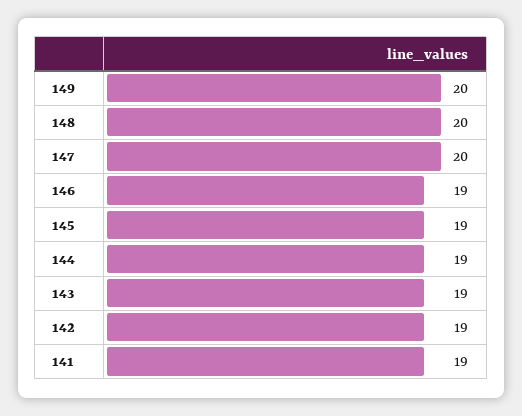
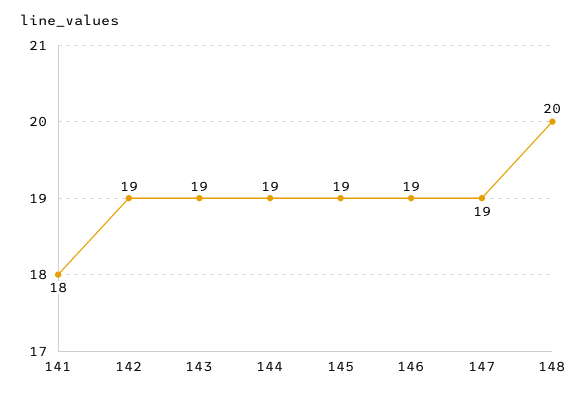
  {
-   "149": 20,
    "148": 20,
-   "147": 20,
+   "147": 19,
    "146": 19,
    "145": 19,
    "144": 19,
    "143": 19,
    "142": 19,
-   "141": 19
+   "141": 18
  }

